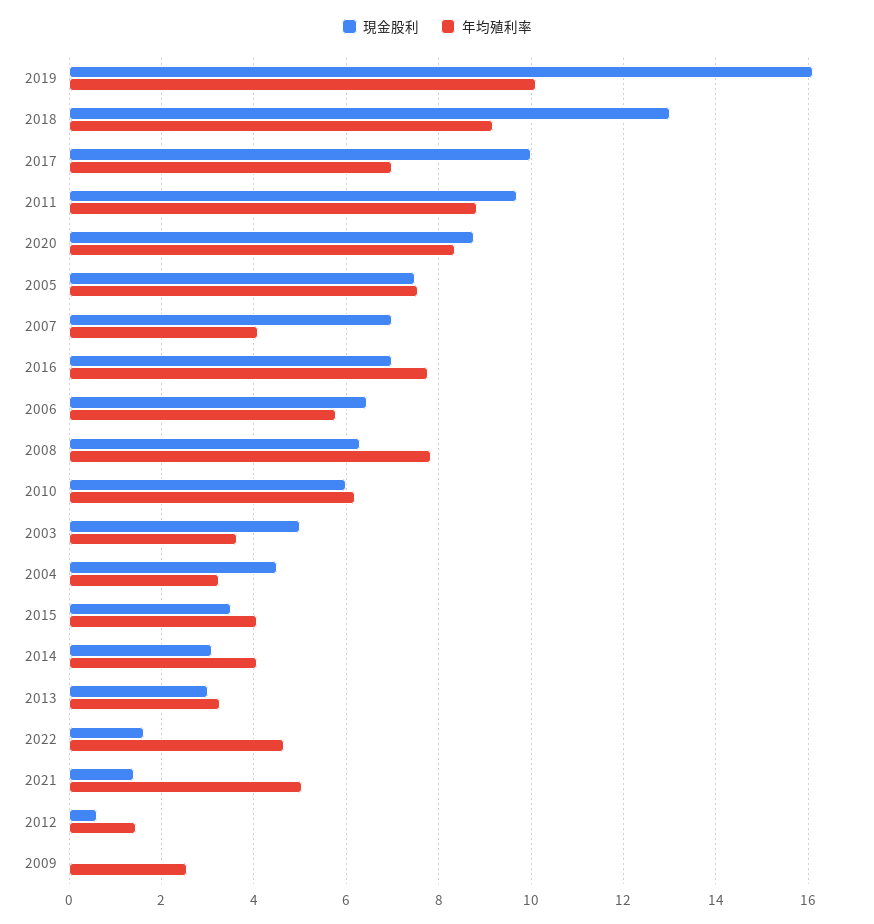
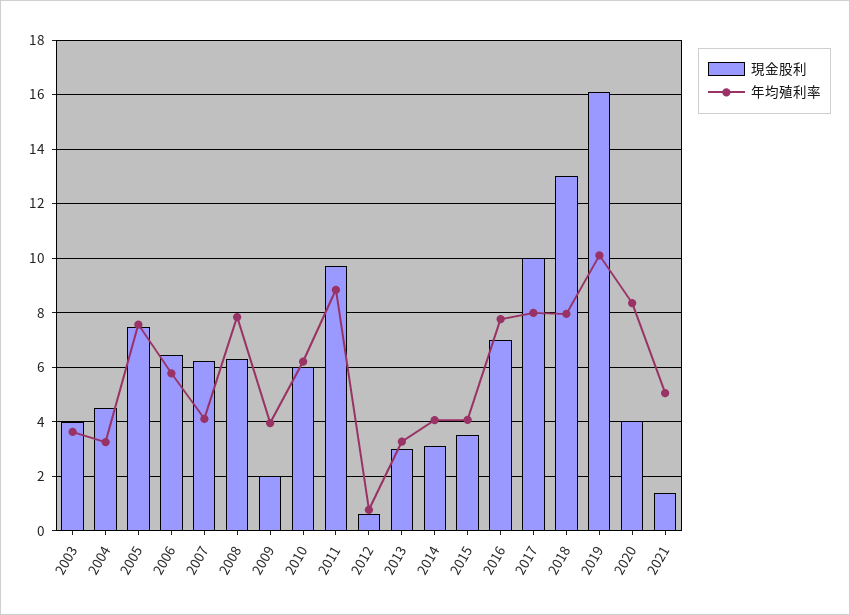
  {
    "現金股利": {
      "2019": 16.2,
      "2018": 13,
      "2017": 10,
      "2011": 9.8,
-     "2020": 8.8,
+     "2020": 4,
      "2005": 7.4,
-     "2007": 7,
+     "2007": 6.25,
      "2016": 7,
      "2006": 6.4,
      "2008": 6.4,
      "2010": 6,
-     "2003": 5,
+     "2003": 4,
      "2004": 4.6,
      "2015": 3.6,
      "2014": 3.2,
      "2013": 3,
-     "2022": 1.6,
      "2021": 1.4,
      "2012": 0.6,
-     "2009": 0
+     "2009": 2
    },
    "年均殖利率": {
      "2019": 10.2,
-     "2018": 9.2,
+     "2018": 8,
-     "2017": 7,
+     "2017": 8,
      "2011": 8.8,
      "2020": 8.4,
      "2005": 7.6,
      "2007": 4.2,
      "2016": 7.8,
      "2006": 5.8,
      "2008": 7.8,
      "2010": 6.2,
      "2003": 3.6,
      "2004": 3.2,
      "2015": 4,
      "2014": 4,
      "2013": 3.2,
-     "2022": 4.6,
      "2021": 5,
-     "2012": 1.4,
+     "2012": 0.75,
-     "2009": 2.6
+     "2009": 4
    }
  }

